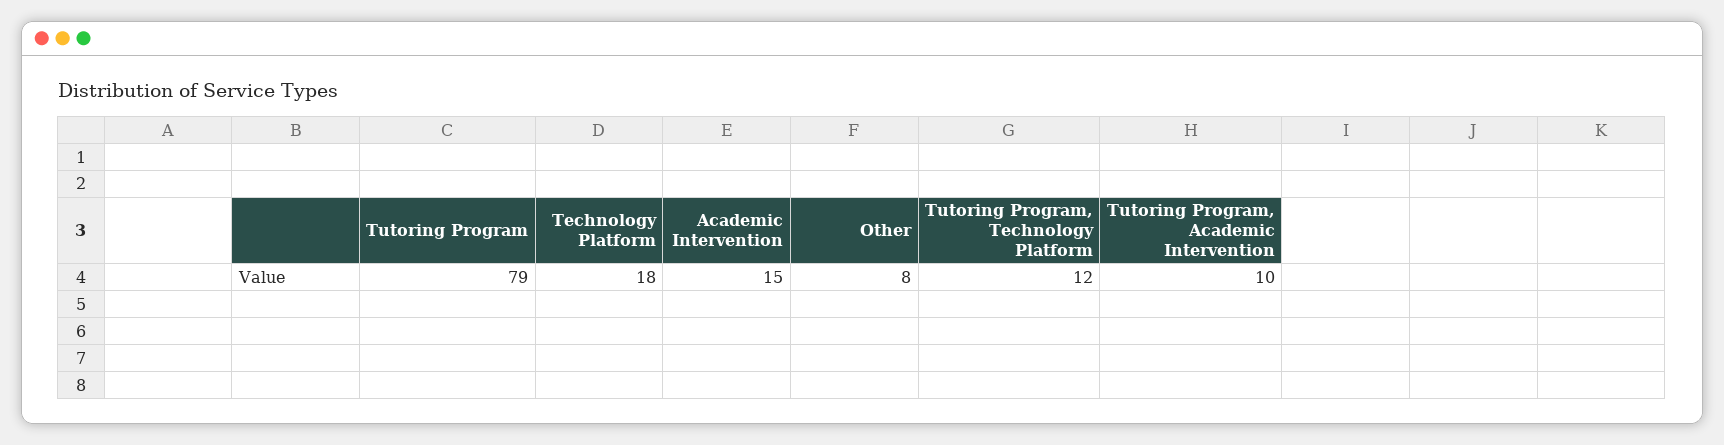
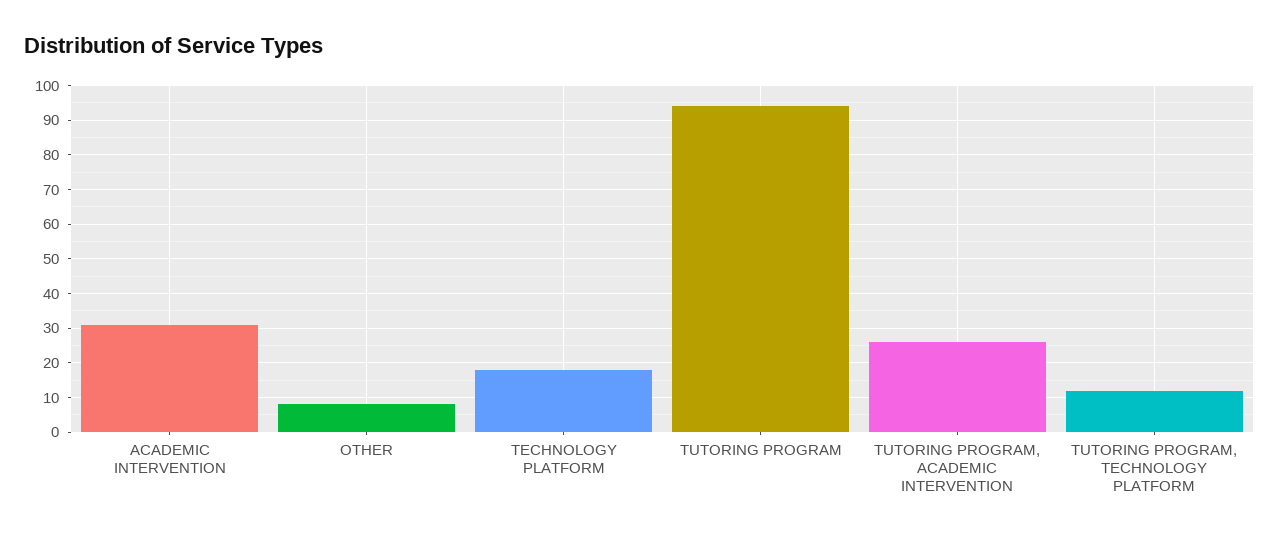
  {
-   "Tutoring Program": 79,
+   "Tutoring Program": 95,
    "Technology Platform": 18,
-   "Academic Intervention": 15,
+   "Academic Intervention": 30,
    "Other": 8,
    "Tutoring Program, Technology Platform": 12,
-   "Tutoring Program, Academic Intervention": 10
+   "Tutoring Program, Academic Intervention": 25
  }

